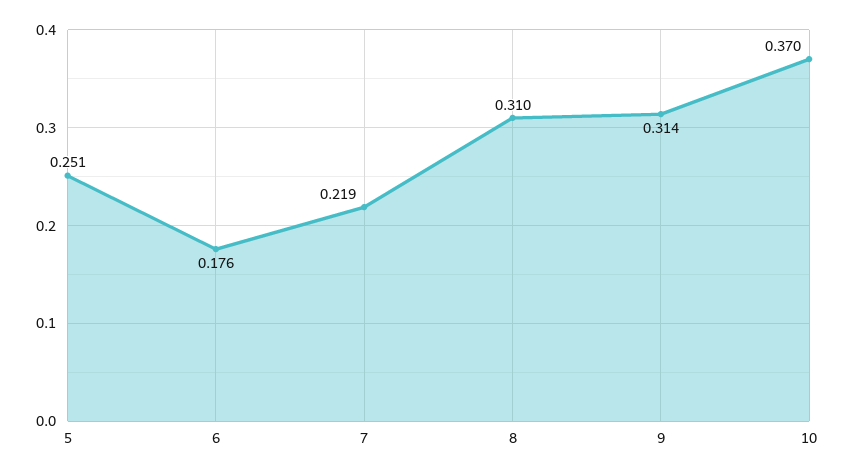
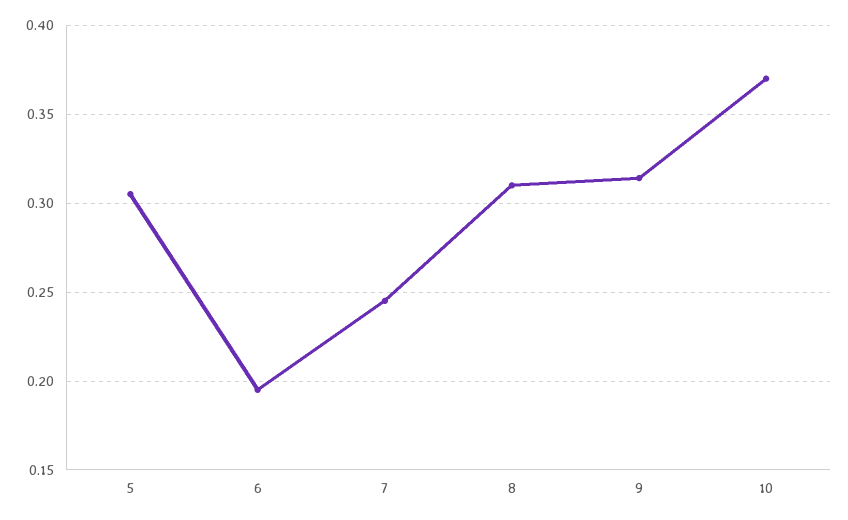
  {
-   "5": 0.251,
+   "5": 0.305,
-   "6": 0.176,
+   "6": 0.195,
-   "7": 0.219,
+   "7": 0.245,
    "8": 0.31,
    "9": 0.314,
    "10": 0.37
  }

